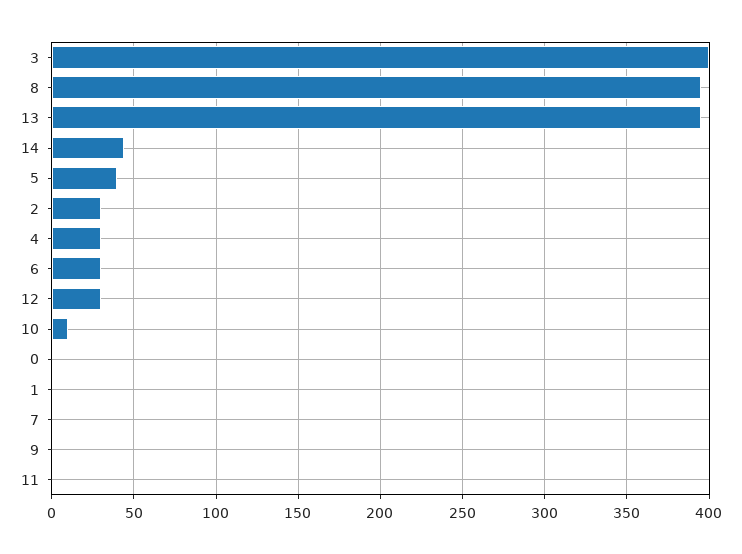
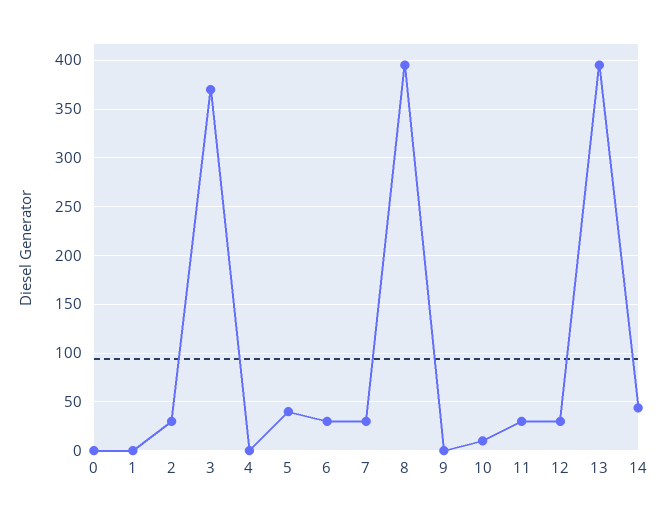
  {
-   "3": 400,
+   "3": 370,
    "8": 395,
    "13": 395,
    "14": 45,
    "5": 40,
    "2": 30,
-   "4": 30,
+   "4": 0,
    "6": 30,
    "12": 30,
    "10": 10,
    "0": 0,
    "1": 0,
-   "7": 0,
+   "7": 30,
    "9": 0,
-   "11": 0
+   "11": 30
  }

